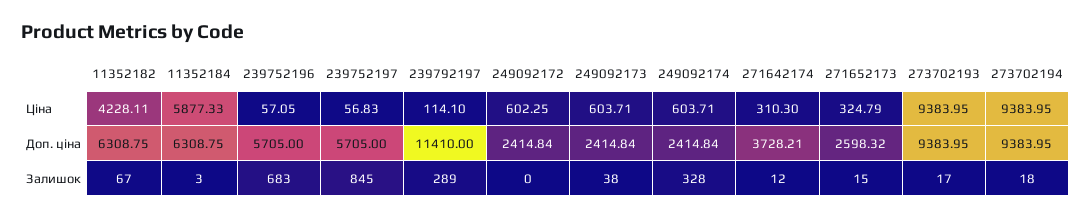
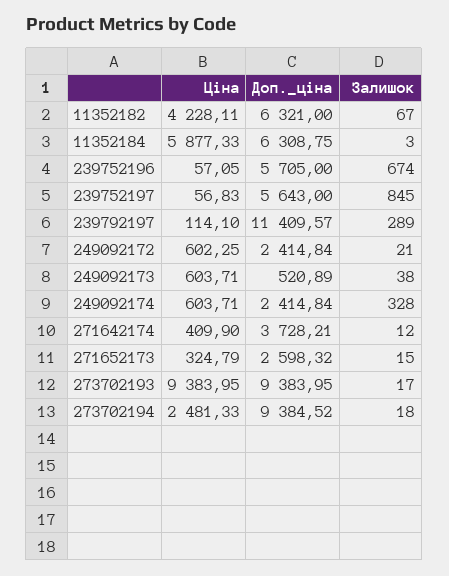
  {
    "11352182": {
      "Ціна": 4228.11,
-     "Доп. ціна": 6308.75,
+     "Доп. ціна": 6321,
      "Залишок": 67
    },
    "11352184": {
      "Ціна": 5877.33,
      "Доп. ціна": 6308.75,
      "Залишок": 3
    },
    "239752196": {
      "Ціна": 57.05,
      "Доп. ціна": 5705,
-     "Залишок": 683
+     "Залишок": 674
    },
    "239752197": {
      "Ціна": 56.83,
-     "Доп. ціна": 5705,
+     "Доп. ціна": 5643,
      "Залишок": 845
    },
    "239792197": {
      "Ціна": 114.1,
-     "Доп. ціна": 11410,
+     "Доп. ціна": 11409.57,
      "Залишок": 289
    },
    "249092172": {
      "Ціна": 602.25,
      "Доп. ціна": 2414.84,
-     "Залишок": 0
+     "Залишок": 21
    },
    "249092173": {
      "Ціна": 603.71,
-     "Доп. ціна": 2414.84,
+     "Доп. ціна": 520.89,
      "Залишок": 38
    },
    "249092174": {
      "Ціна": 603.71,
      "Доп. ціна": 2414.84,
      "Залишок": 328
    },
    "271642174": {
-     "Ціна": 310.3,
+     "Ціна": 409.9,
      "Доп. ціна": 3728.21,
      "Залишок": 12
    },
    "271652173": {
      "Ціна": 324.79,
      "Доп. ціна": 2598.32,
      "Залишок": 15
    },
    "273702193": {
      "Ціна": 9383.95,
      "Доп. ціна": 9383.95,
      "Залишок": 17
    },
    "273702194": {
-     "Ціна": 9383.95,
+     "Ціна": 2481.33,
-     "Доп. ціна": 9383.95,
+     "Доп. ціна": 9384.52,
      "Залишок": 18
    }
  }

